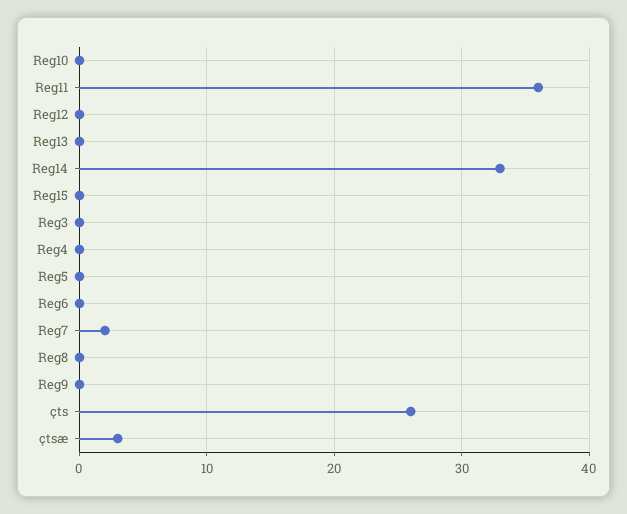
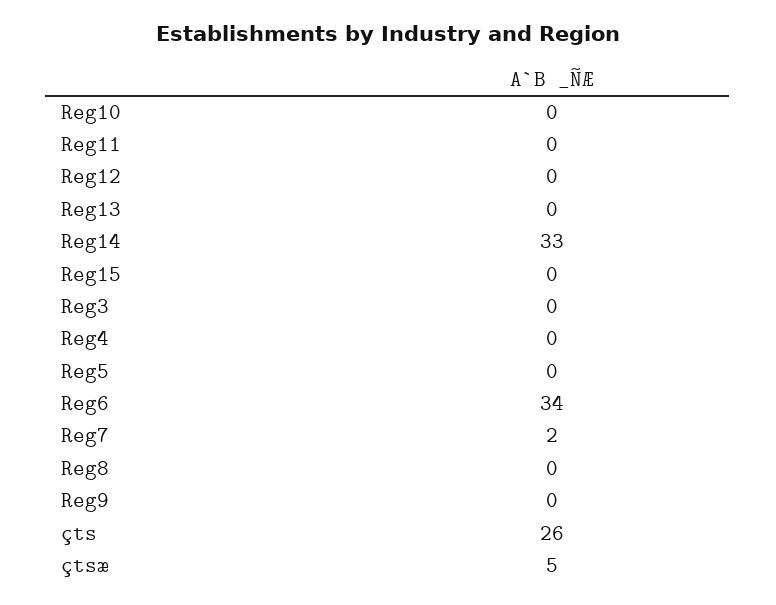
  {
    "Reg10": 0,
-   "Reg11": 36,
+   "Reg11": 0,
    "Reg12": 0,
    "Reg13": 0,
    "Reg14": 33,
    "Reg15": 0,
    "Reg3": 0,
    "Reg4": 0,
    "Reg5": 0,
-   "Reg6": 0,
+   "Reg6": 34,
    "Reg7": 2,
    "Reg8": 0,
    "Reg9": 0,
    "çts": 26,
-   "çtsæ": 3
+   "çtsæ": 5
  }

